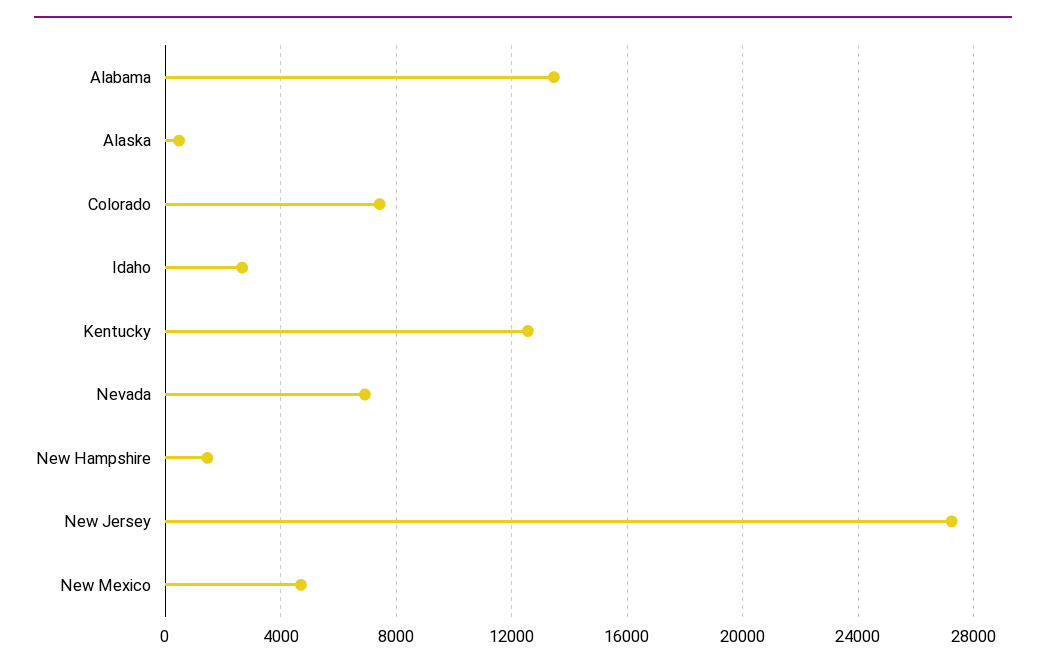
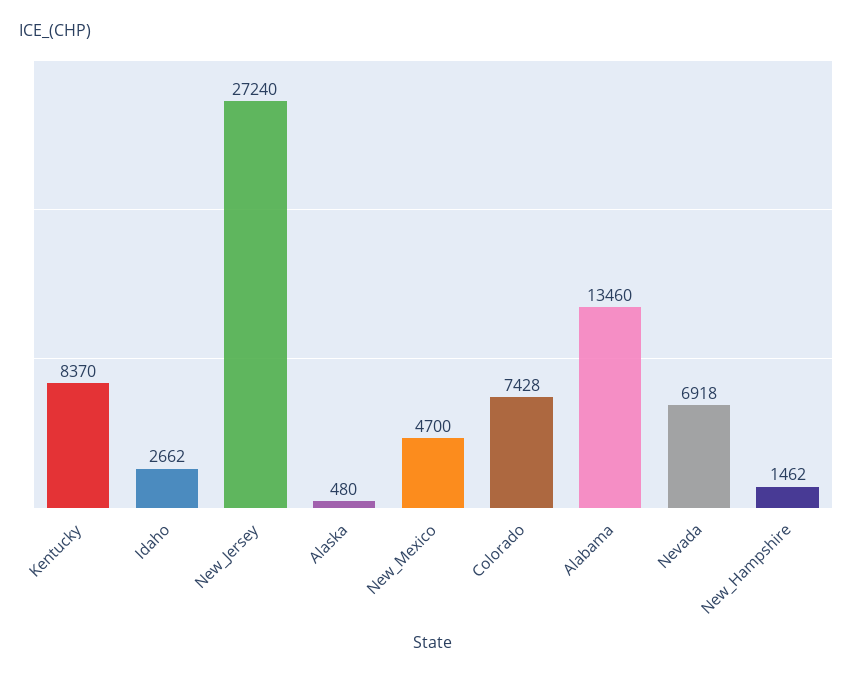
  {
    "Alabama": 13460,
    "Alaska": 480,
    "Colorado": 7428,
    "Idaho": 2662,
-   "Kentucky": 12500,
+   "Kentucky": 8370,
    "Nevada": 6918,
    "New Hampshire": 1462,
    "New Jersey": 27240,
    "New Mexico": 4700
  }

